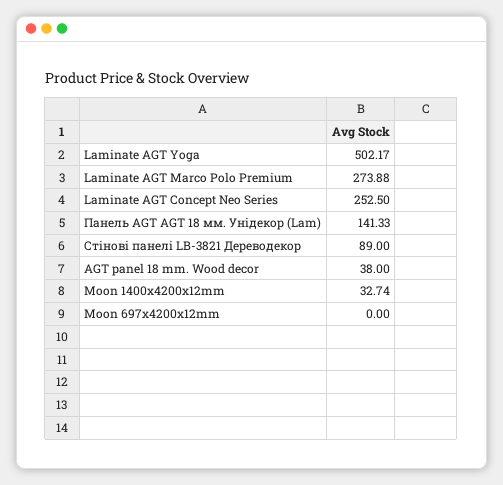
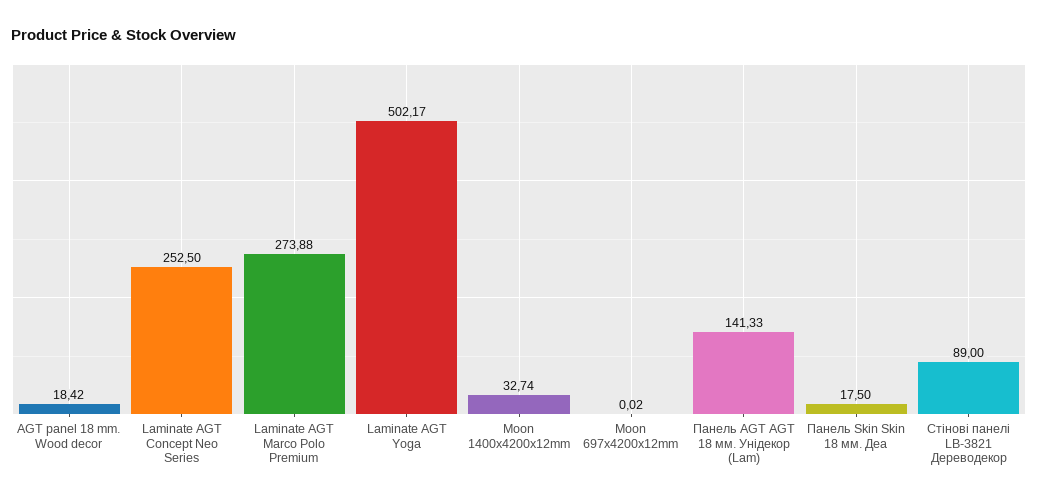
  {
    "Laminate AGT Yoga": 502.17,
    "Laminate AGT Marco Polo Premium": 273.88,
    "Laminate AGT Concept Neo Series": 252.5,
    "Панель AGT AGT 18 мм. Унідекор (Lam)": 141.33,
    "Стінові панелі LB-3821 Дереводекор": 89,
-   "AGT panel 18 mm. Wood decor": 38,
+   "AGT panel 18 mm. Wood decor": 18.42,
    "Moon 1400x4200x12mm": 32.74,
-   "Moon 697x4200x12mm": 0
+   "Moon 697x4200x12mm": 0.02,
+   "Панель Skin Skin 18 мм. Деа": 17.5
  }

